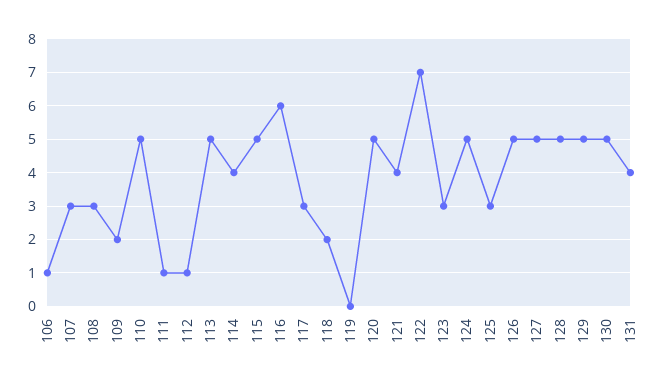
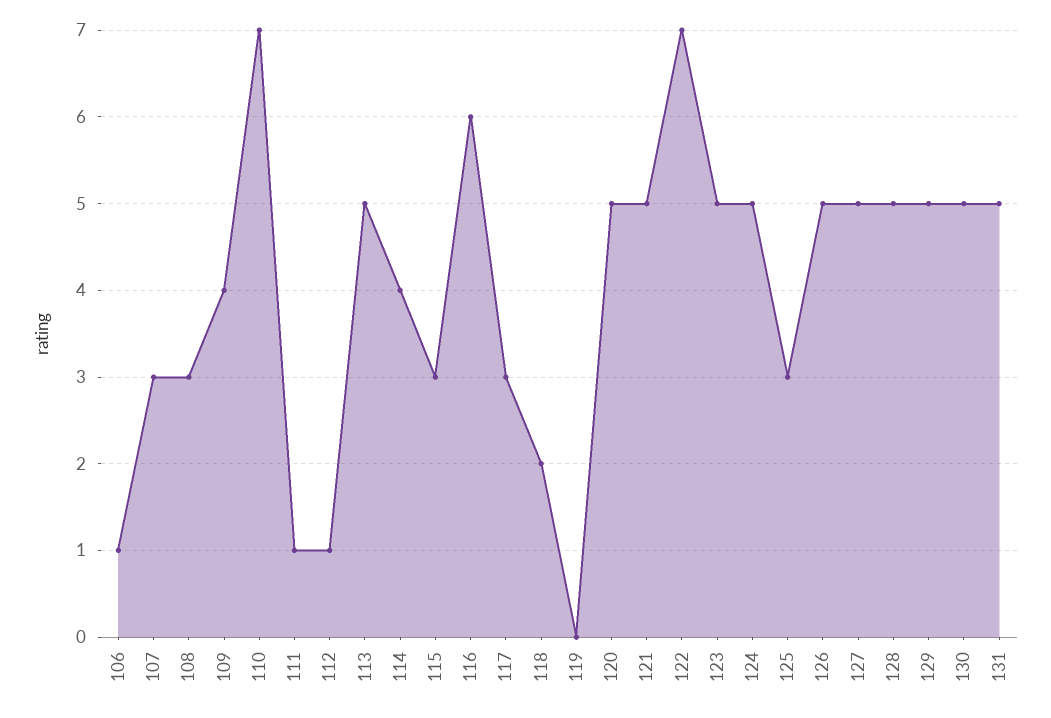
  {
    "106": 1,
    "107": 3,
    "108": 3,
-   "109": 2,
+   "109": 4,
-   "110": 5,
+   "110": 7,
    "111": 1,
    "112": 1,
    "113": 5,
    "114": 4,
-   "115": 5,
+   "115": 3,
    "116": 6,
    "117": 3,
    "118": 2,
    "119": 0,
    "120": 5,
-   "121": 4,
+   "121": 5,
    "122": 7,
-   "123": 3,
+   "123": 5,
    "124": 5,
    "125": 3,
    "126": 5,
    "127": 5,
    "128": 5,
    "129": 5,
    "130": 5,
-   "131": 4
+   "131": 5
  }

